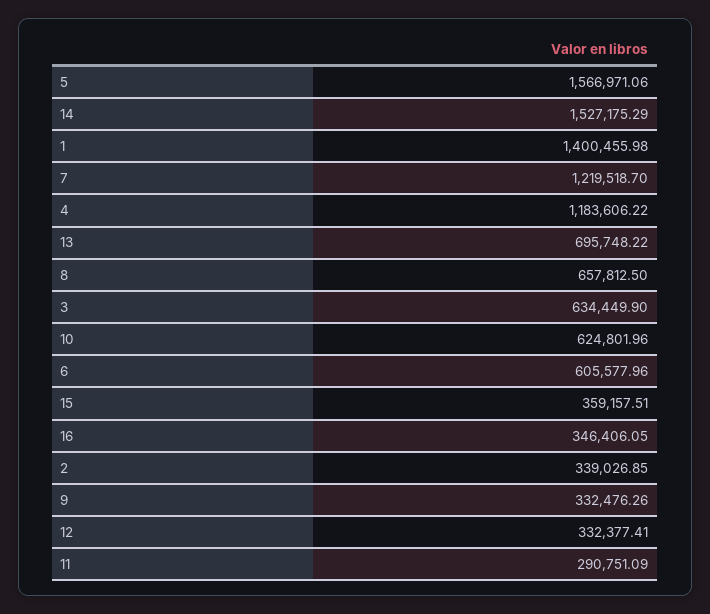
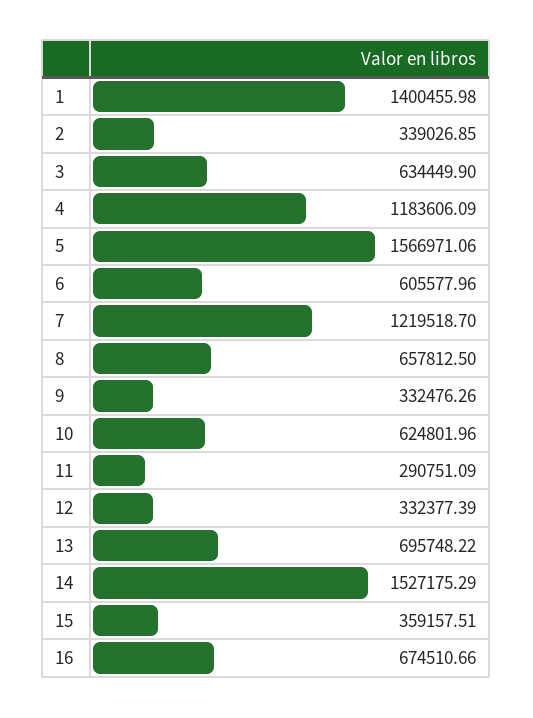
  {
    "5": 1566971.06,
    "14": 1527175.29,
    "1": 1400455.98,
    "7": 1219518.7,
-   "4": 1183606.22,
+   "4": 1183606.09,
    "13": 695748.22,
    "8": 657812.5,
    "3": 634449.9,
    "10": 624801.96,
    "6": 605577.96,
    "15": 359157.51,
-   "16": 346406.05,
+   "16": 674510.66,
    "2": 339026.85,
    "9": 332476.26,
-   "12": 332377.41,
+   "12": 332377.39,
    "11": 290751.09
  }

